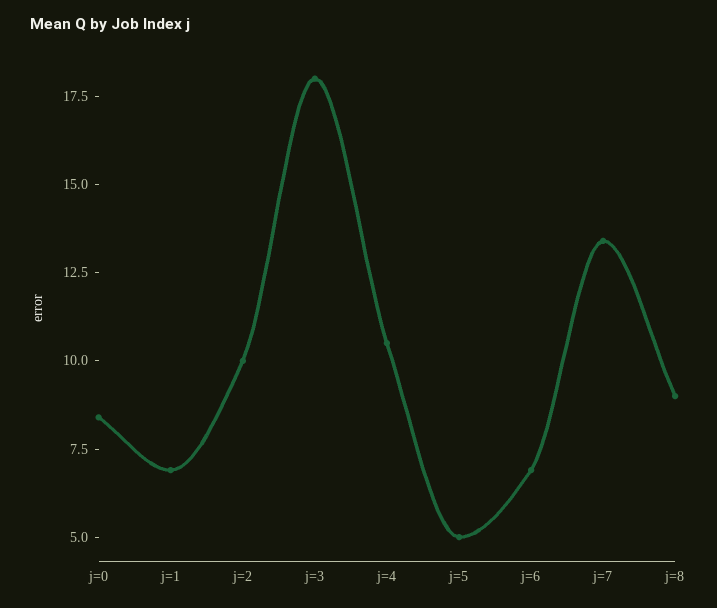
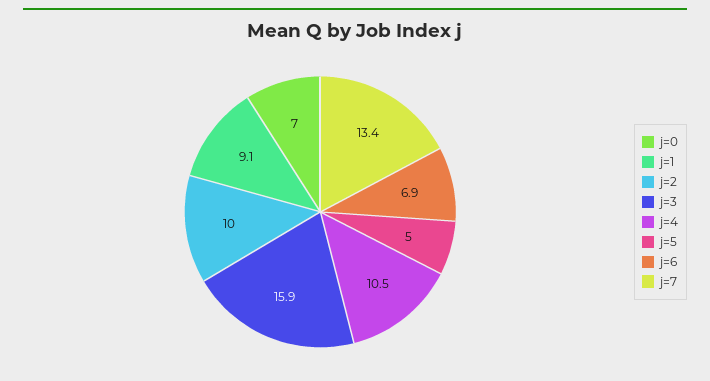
  {
-   "j=0": 8.5,
+   "j=0": 7,
-   "j=1": 7,
+   "j=1": 9.1,
    "j=2": 10,
-   "j=3": 18,
+   "j=3": 15.9,
    "j=4": 10.5,
    "j=5": 5,
    "j=6": 6.9,
-   "j=7": 13.4,
+   "j=7": 13.4
-   "j=8": 9
  }

